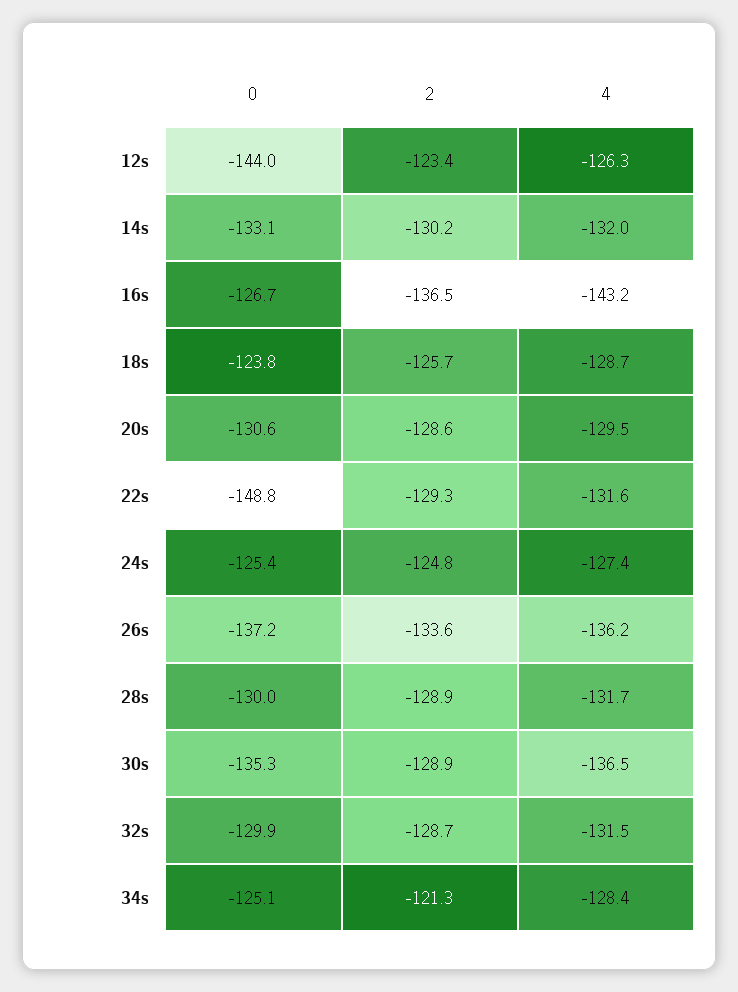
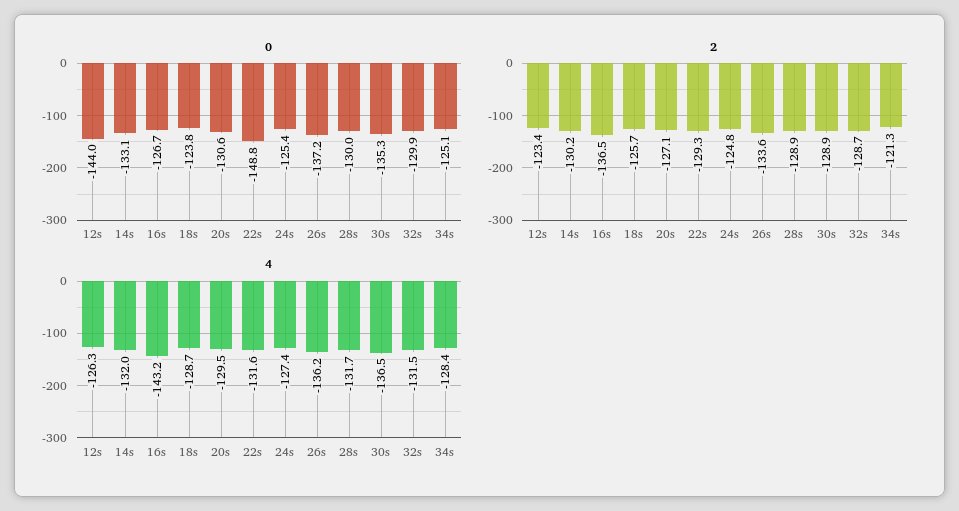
  {
    "0": {
      "12s": -144,
      "14s": -133.1,
      "16s": -126.7,
      "18s": -123.8,
      "20s": -130.6,
      "22s": -148.8,
      "24s": -125.4,
      "26s": -137.2,
      "28s": -130,
      "30s": -135.3,
      "32s": -129.9,
      "34s": -125.1
    },
    "2": {
      "12s": -123.4,
      "14s": -130.2,
      "16s": -136.5,
      "18s": -125.7,
-     "20s": -128.6,
+     "20s": -127.1,
      "22s": -129.3,
      "24s": -124.8,
      "26s": -133.6,
      "28s": -128.9,
      "30s": -128.9,
      "32s": -128.7,
      "34s": -121.3
    },
    "4": {
      "12s": -126.3,
      "14s": -132,
      "16s": -143.2,
      "18s": -128.7,
      "20s": -129.5,
      "22s": -131.6,
      "24s": -127.4,
      "26s": -136.2,
      "28s": -131.7,
      "30s": -136.5,
      "32s": -131.5,
      "34s": -128.4
    }
  }

